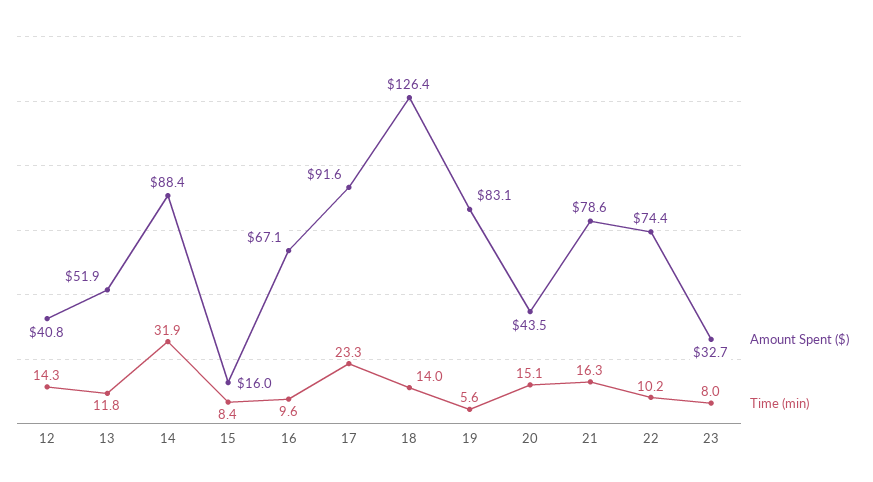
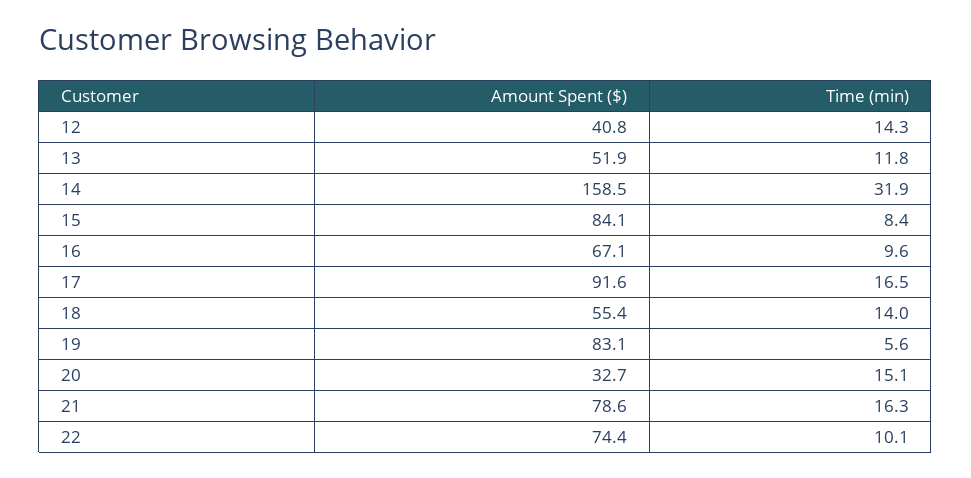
  {
    "Amount Spent ($)": {
      "12": 40.8,
      "13": 51.9,
-     "14": 88.4,
+     "14": 158.5,
-     "15": 16,
+     "15": 84.1,
      "16": 67.1,
      "17": 91.6,
-     "18": 126.4,
+     "18": 55.4,
      "19": 83.1,
-     "20": 43.5,
+     "20": 32.7,
      "21": 78.6,
-     "22": 74.4,
+     "22": 74.4
-     "23": 32.7
    },
    "Time (min)": {
      "12": 14.3,
      "13": 11.8,
      "14": 31.9,
      "15": 8.4,
      "16": 9.6,
-     "17": 23.3,
+     "17": 16.5,
      "18": 14,
      "19": 5.6,
      "20": 15.1,
      "21": 16.3,
-     "22": 10.2,
+     "22": 10.1
-     "23": 8
    }
  }

